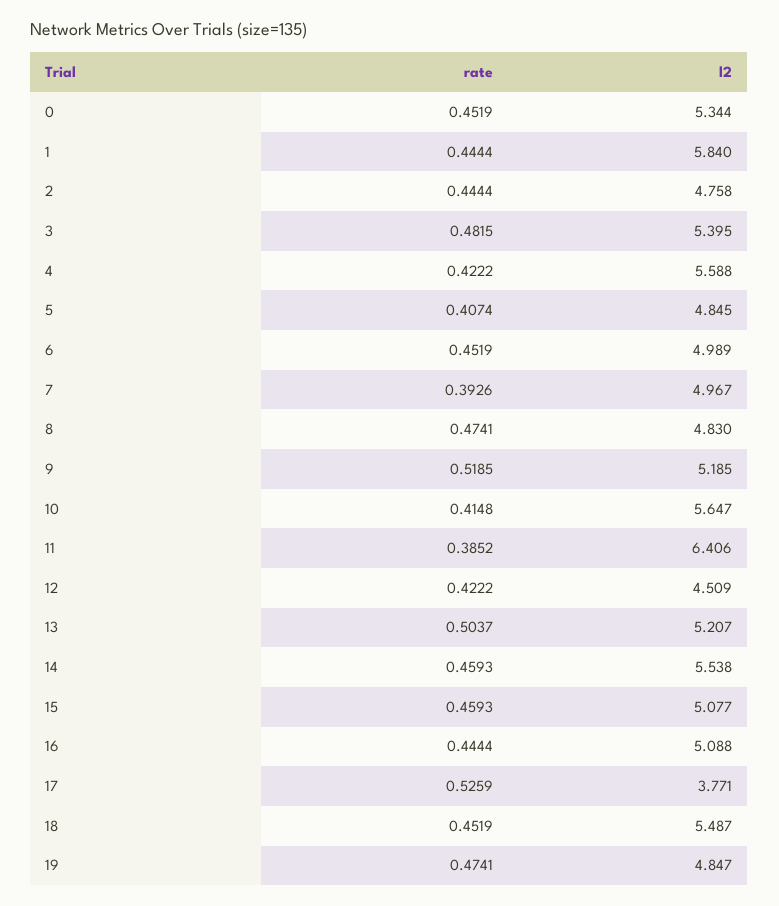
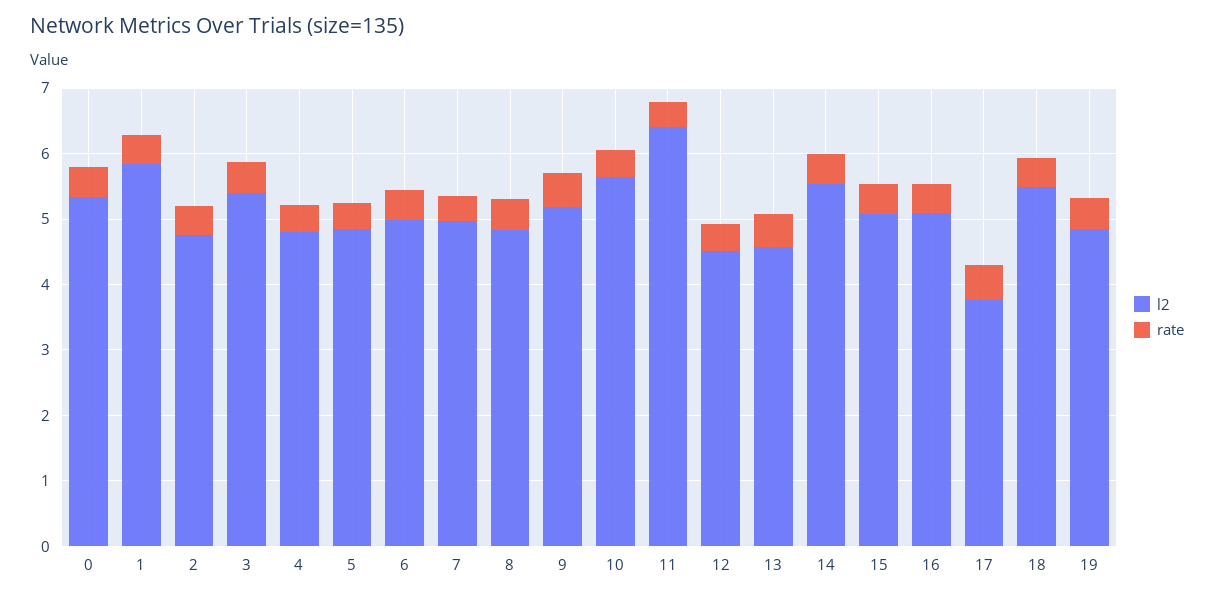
  {
    "rate": {
      "0": 0.4519,
      "1": 0.4444,
      "2": 0.4444,
      "3": 0.4815,
      "4": 0.4222,
      "5": 0.4074,
      "6": 0.4519,
      "7": 0.3926,
      "8": 0.4741,
      "9": 0.5185,
      "10": 0.4148,
      "11": 0.3852,
      "12": 0.4222,
      "13": 0.5037,
      "14": 0.4593,
      "15": 0.4593,
      "16": 0.4444,
      "17": 0.5259,
      "18": 0.4519,
      "19": 0.4741
    },
    "l2": {
      "0": 5.344,
      "1": 5.84,
      "2": 4.758,
      "3": 5.395,
-     "4": 5.588,
+     "4": 4.8,
      "5": 4.845,
      "6": 4.989,
      "7": 4.967,
      "8": 4.83,
      "9": 5.185,
      "10": 5.647,
      "11": 6.406,
      "12": 4.509,
-     "13": 5.207,
+     "13": 4.6,
      "14": 5.538,
      "15": 5.077,
      "16": 5.088,
      "17": 3.771,
      "18": 5.487,
      "19": 4.847
    }
  }

